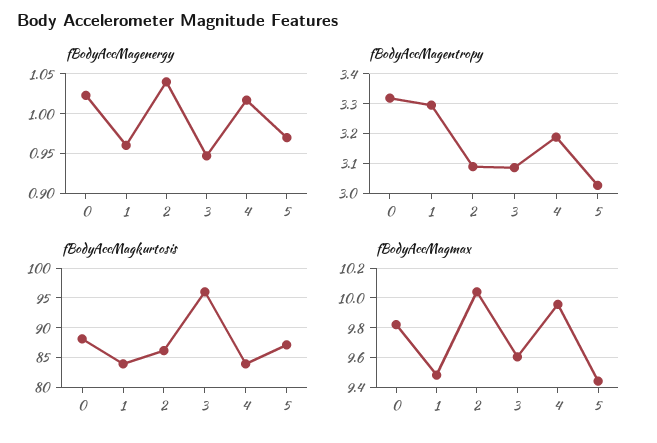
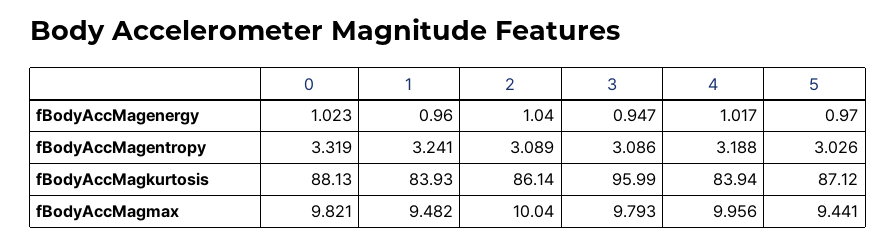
  {
    "fBodyAccMagenergy": {
      "0": 1.023,
      "1": 0.96,
      "2": 1.04,
      "3": 0.947,
      "4": 1.017,
      "5": 0.97
    },
    "fBodyAccMagentropy": {
      "0": 3.319,
-     "1": 3.3,
+     "1": 3.241,
      "2": 3.089,
      "3": 3.086,
      "4": 3.188,
      "5": 3.026
    },
    "fBodyAccMagkurtosis": {
      "0": 88.13,
      "1": 83.93,
      "2": 86.14,
      "3": 95.99,
      "4": 83.94,
      "5": 87.12
    },
    "fBodyAccMagmax": {
      "0": 9.821,
      "1": 9.482,
      "2": 10.04,
-     "3": 9.6,
+     "3": 9.793,
      "4": 9.956,
      "5": 9.441
    }
  }

